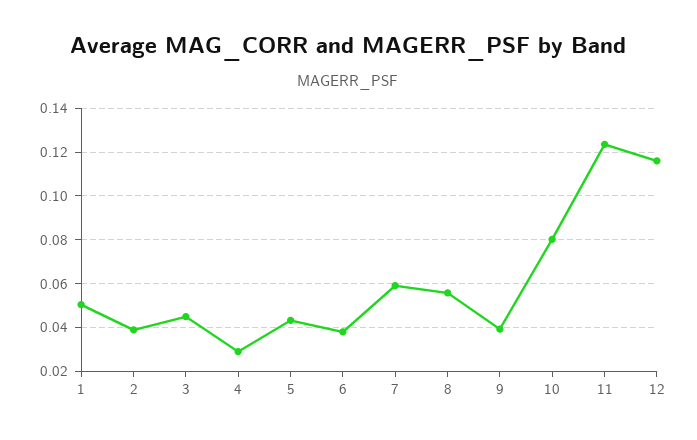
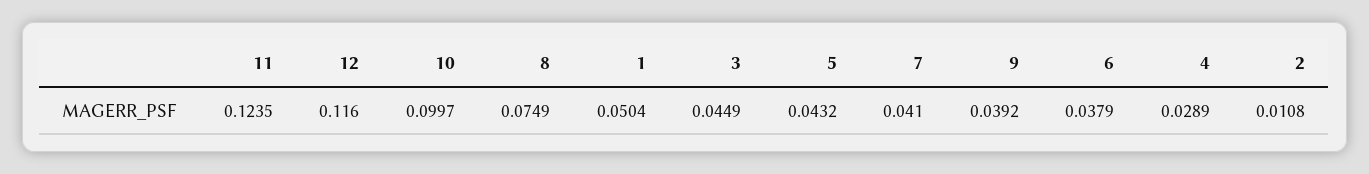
  {
    "1": 0.0504,
-   "2": 0.04,
+   "2": 0.0108,
    "3": 0.0449,
    "4": 0.0289,
    "5": 0.0432,
    "6": 0.0379,
-   "7": 0.06,
+   "7": 0.041,
-   "8": 0.055,
+   "8": 0.0749,
    "9": 0.0392,
-   "10": 0.08,
+   "10": 0.0997,
    "11": 0.1235,
    "12": 0.116
  }

